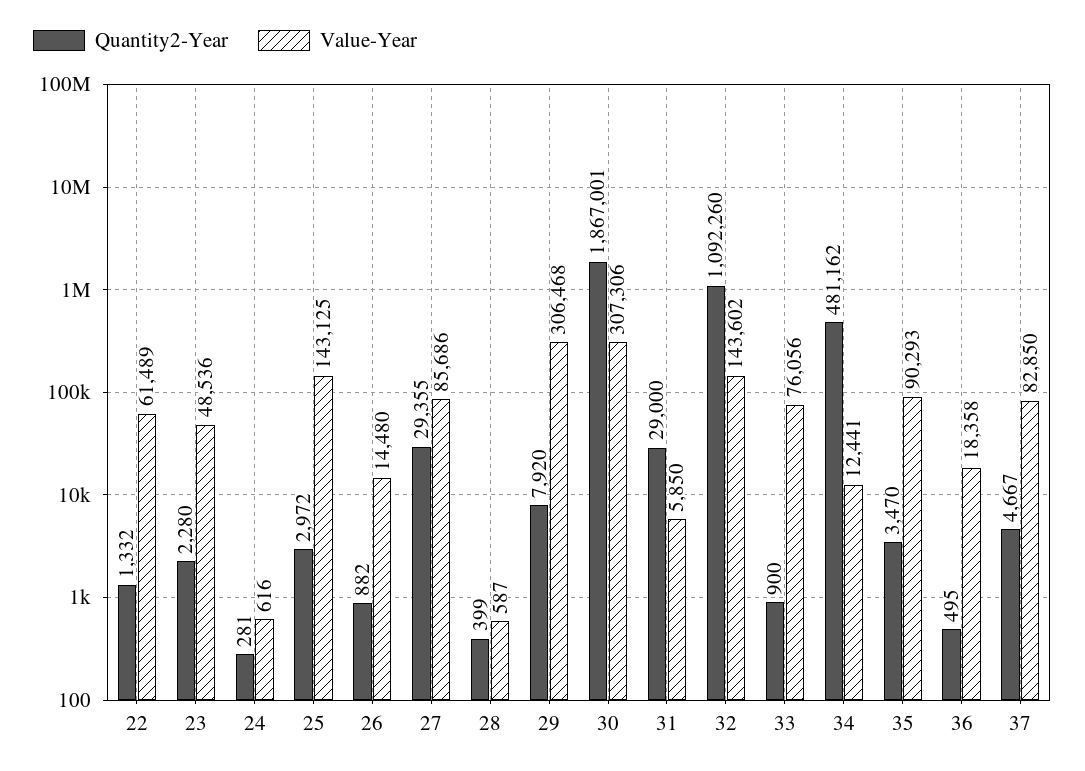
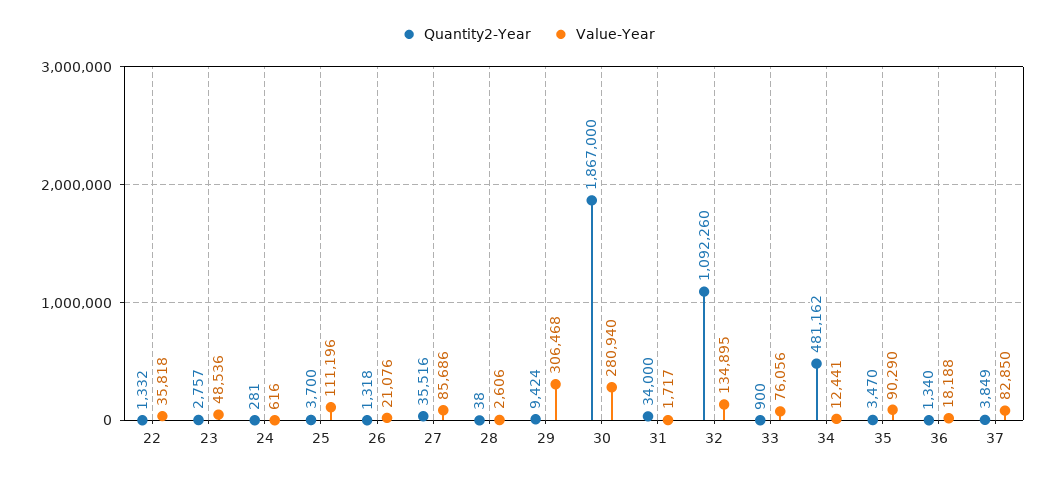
  {
    "Quantity2-Year": {
      "22": 1332,
-     "23": 2280,
+     "23": 2757,
      "24": 281,
-     "25": 2972,
+     "25": 3700,
-     "26": 882,
+     "26": 1318,
-     "27": 29355,
+     "27": 35516,
-     "28": 399,
+     "28": 38,
-     "29": 7920,
+     "29": 9424,
-     "30": 1867001,
+     "30": 1867000,
-     "31": 29000,
+     "31": 34000,
      "32": 1092260,
      "33": 900,
      "34": 481162,
      "35": 3470,
-     "36": 495,
+     "36": 1340,
-     "37": 4667
+     "37": 3849
    },
    "Value-Year": {
-     "22": 61489,
+     "22": 35818,
      "23": 48536,
      "24": 616,
-     "25": 143125,
+     "25": 111196,
-     "26": 14480,
+     "26": 21076,
      "27": 85686,
-     "28": 587,
+     "28": 2606,
      "29": 306468,
-     "30": 307306,
+     "30": 280940,
-     "31": 5850,
+     "31": 1717,
-     "32": 143602,
+     "32": 134895,
      "33": 76056,
      "34": 12441,
-     "35": 90293,
+     "35": 90290,
-     "36": 18358,
+     "36": 18188,
      "37": 82850
    }
  }

